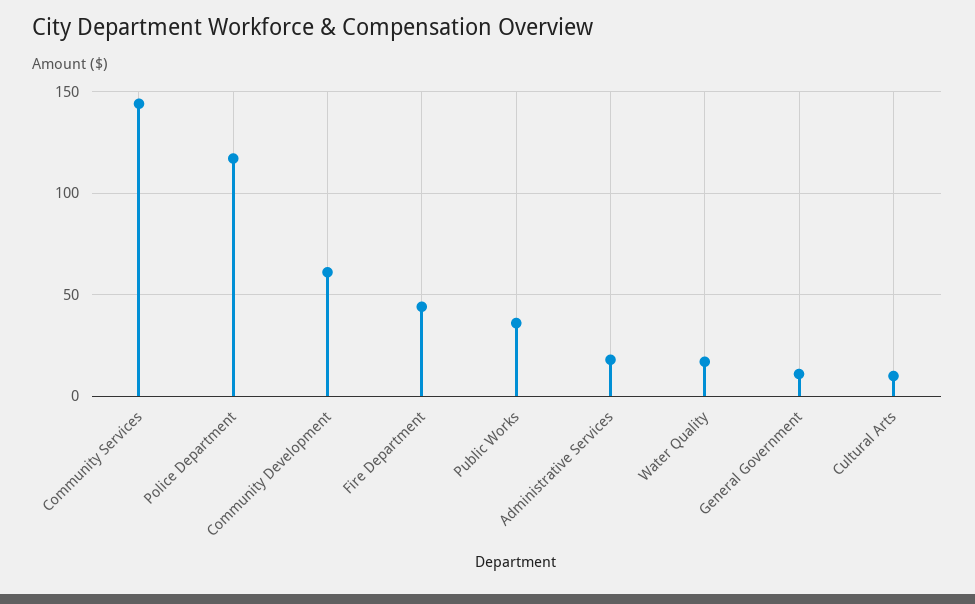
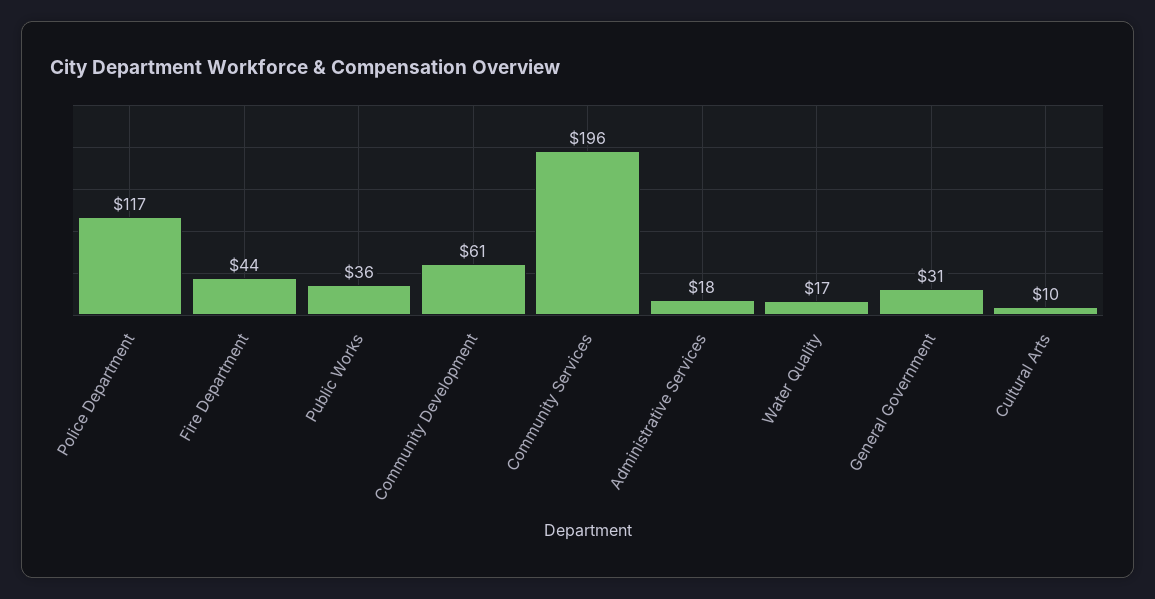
  {
-   "Community Services": 145,
+   "Community Services": 196,
    "Police Department": 117,
    "Community Development": 61,
    "Fire Department": 44,
    "Public Works": 36,
    "Administrative Services": 18,
    "Water Quality": 17,
-   "General Government": 10,
+   "General Government": 31,
    "Cultural Arts": 10
  }

